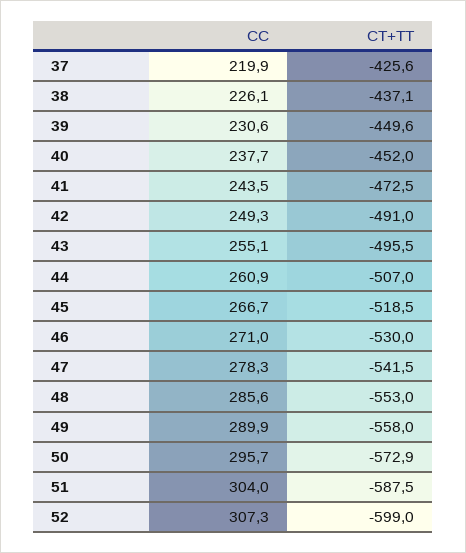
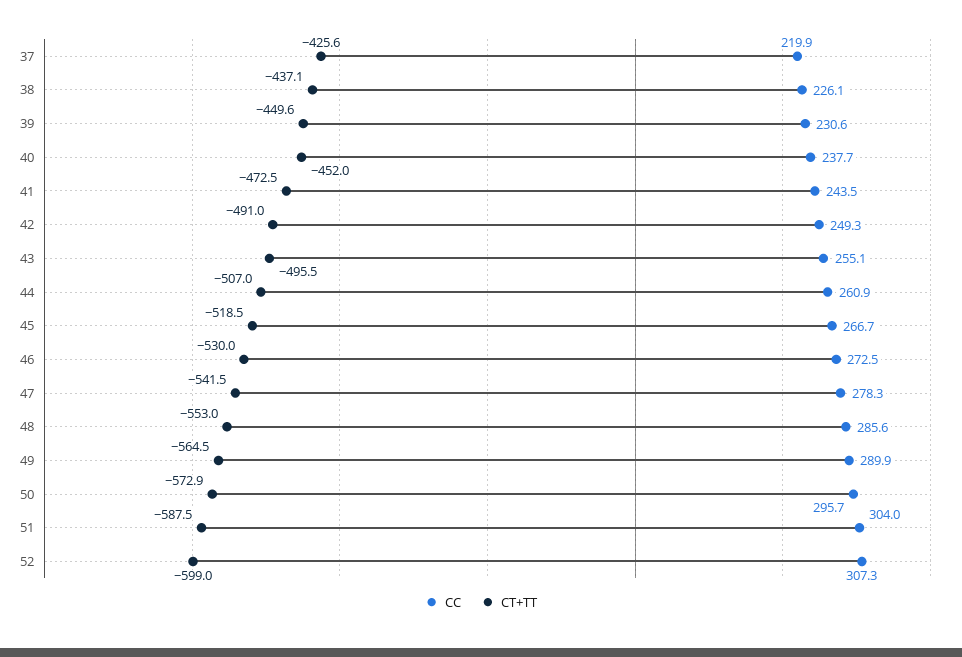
  {
    "CC": {
      "37": 219.9,
      "38": 226.1,
      "39": 230.6,
      "40": 237.7,
      "41": 243.5,
      "42": 249.3,
      "43": 255.1,
      "44": 260.9,
      "45": 266.7,
-     "46": 271,
+     "46": 272.5,
      "47": 278.3,
      "48": 285.6,
      "49": 289.9,
      "50": 295.7,
      "51": 304,
      "52": 307.3
    },
    "CT+TT": {
      "37": -425.6,
      "38": -437.1,
      "39": -449.6,
      "40": -452,
      "41": -472.5,
      "42": -491,
      "43": -495.5,
      "44": -507,
      "45": -518.5,
      "46": -530,
      "47": -541.5,
      "48": -553,
-     "49": -558,
+     "49": -564.5,
      "50": -572.9,
      "51": -587.5,
      "52": -599
    }
  }

